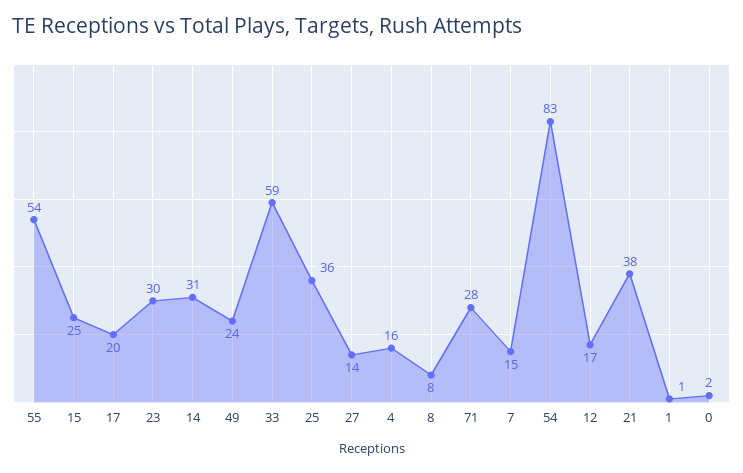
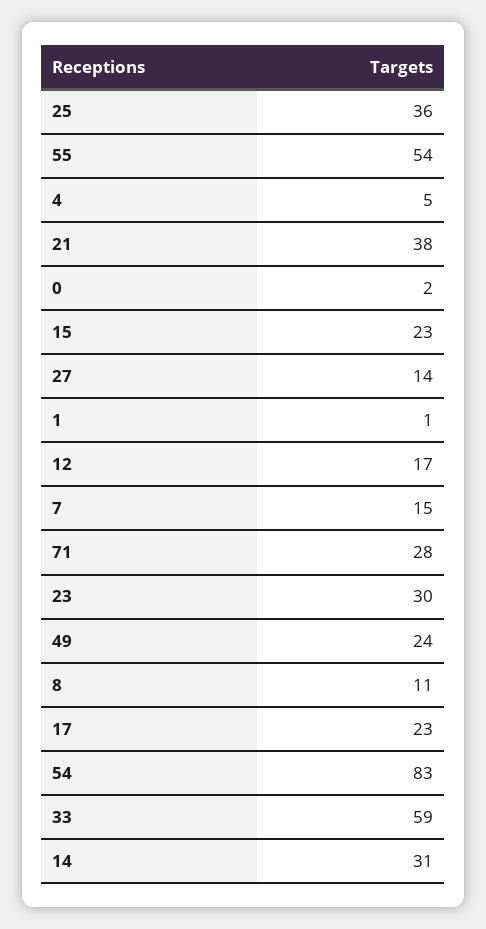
  {
    "55": 54,
-   "15": 25,
+   "15": 23,
-   "17": 20,
+   "17": 23,
    "23": 30,
    "14": 31,
    "49": 24,
    "33": 59,
    "25": 36,
    "27": 14,
-   "4": 16,
+   "4": 5,
-   "8": 8,
+   "8": 11,
    "71": 28,
    "7": 15,
    "54": 83,
    "12": 17,
    "21": 38,
    "1": 1,
    "0": 2
  }

